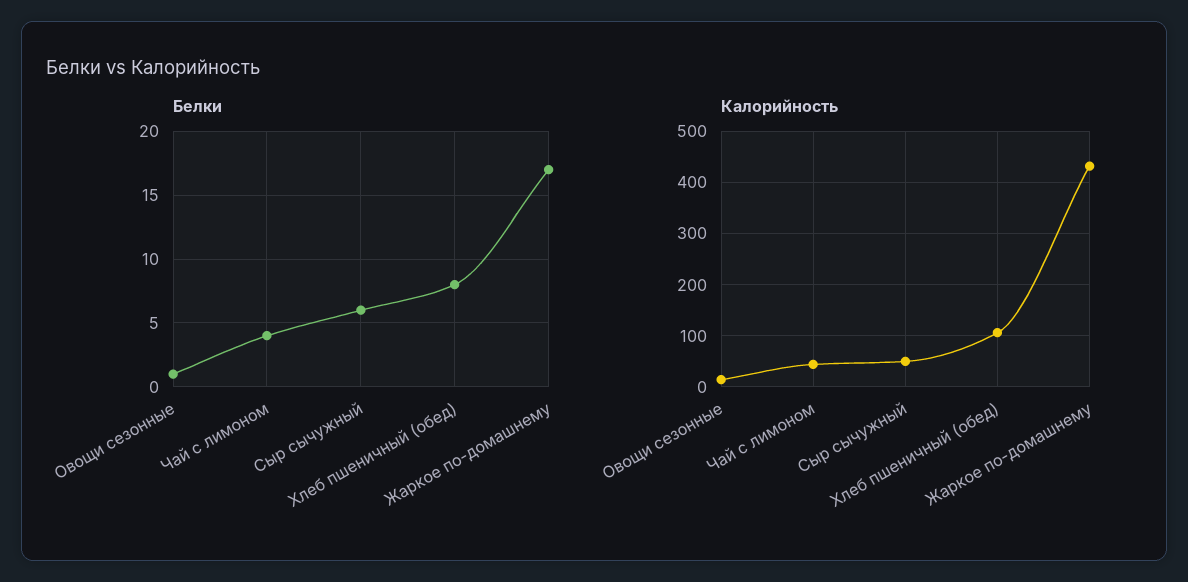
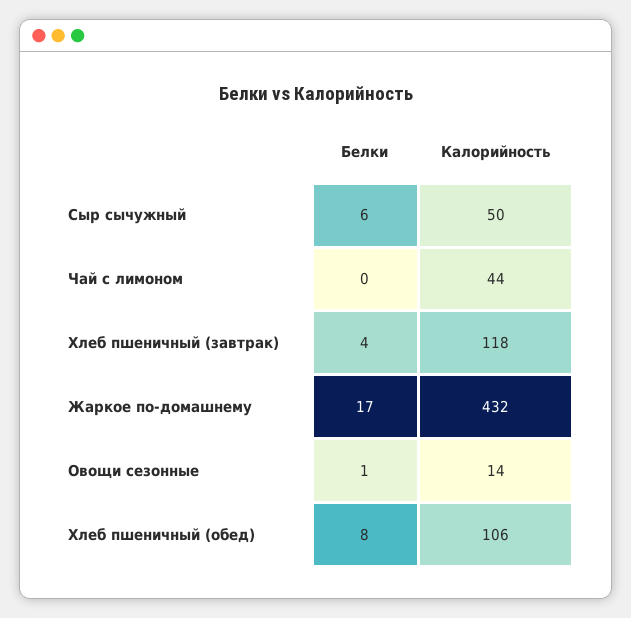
  {
    "Белки": {
      "Овощи сезонные": 1,
-     "Чай с лимоном": 4,
+     "Чай с лимоном": 0,
      "Сыр сычужный": 6,
      "Хлеб пшеничный (обед)": 8,
-     "Жаркое по-домашнему": 17
+     "Жаркое по-домашнему": 17,
+     "Хлеб пшеничный (завтрак)": 4
    },
    "Калорийность": {
      "Овощи сезонные": 14,
      "Чай с лимоном": 44,
      "Сыр сычужный": 50,
      "Хлеб пшеничный (обед)": 106,
-     "Жаркое по-домашнему": 432
+     "Жаркое по-домашнему": 432,
+     "Хлеб пшеничный (завтрак)": 118
    }
  }

